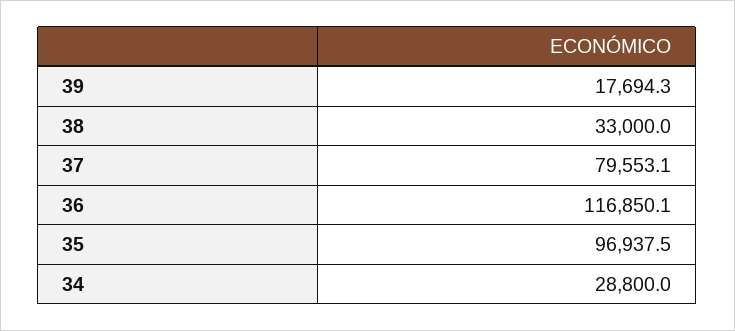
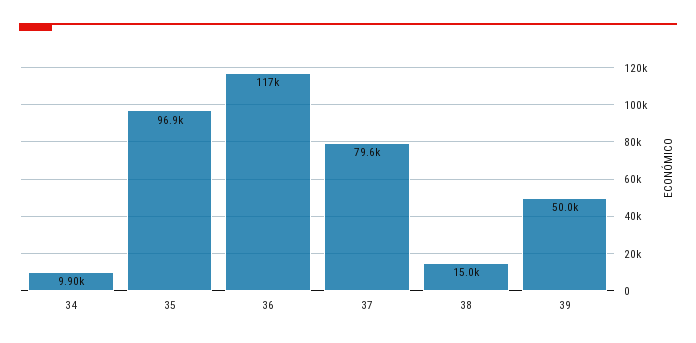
  {
-   "39": 17694.3,
+   "39": 50000,
-   "38": 33000,
+   "38": 15000,
    "37": 79553.1,
    "36": 116850.1,
    "35": 96937.5,
-   "34": 28800
+   "34": 9900
  }

